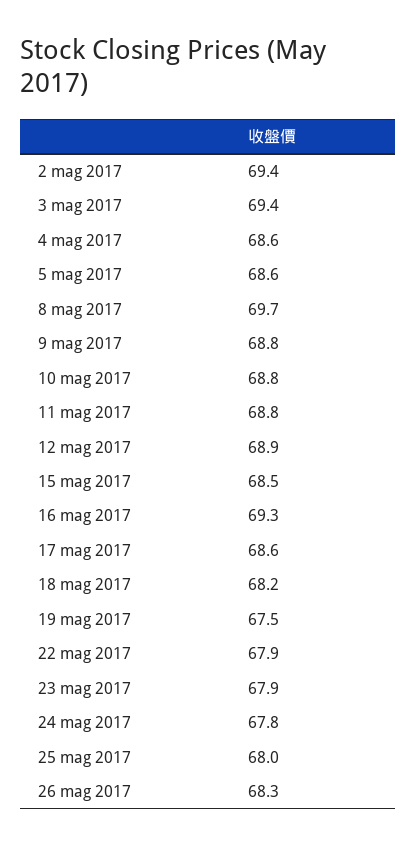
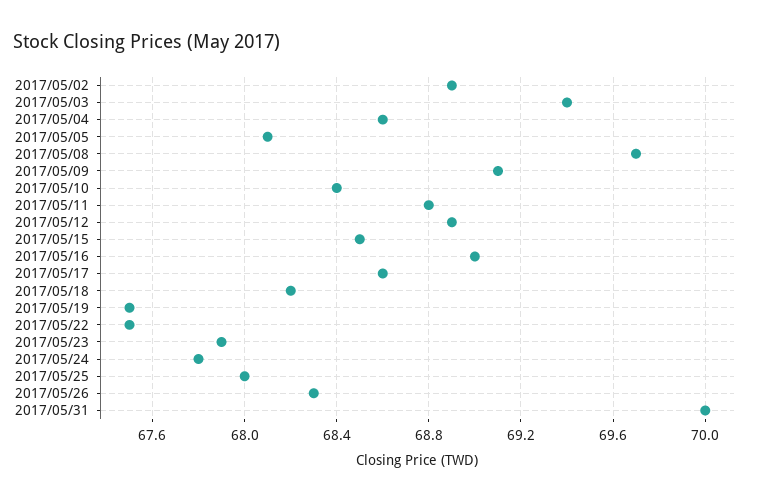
  {
-   "2 mag 2017": 69.4,
+   "2 mag 2017": 68.9,
    "3 mag 2017": 69.4,
    "4 mag 2017": 68.6,
-   "5 mag 2017": 68.6,
+   "5 mag 2017": 68.1,
    "8 mag 2017": 69.7,
-   "9 mag 2017": 68.8,
+   "9 mag 2017": 69.1,
-   "10 mag 2017": 68.8,
+   "10 mag 2017": 68.4,
    "11 mag 2017": 68.8,
    "12 mag 2017": 68.9,
    "15 mag 2017": 68.5,
-   "16 mag 2017": 69.3,
+   "16 mag 2017": 69,
    "17 mag 2017": 68.6,
    "18 mag 2017": 68.2,
    "19 mag 2017": 67.5,
-   "22 mag 2017": 67.9,
+   "22 mag 2017": 67.5,
    "23 mag 2017": 67.9,
    "24 mag 2017": 67.8,
    "25 mag 2017": 68,
-   "26 mag 2017": 68.3
+   "26 mag 2017": 68.3,
+   "2017/05/31": 70
  }

